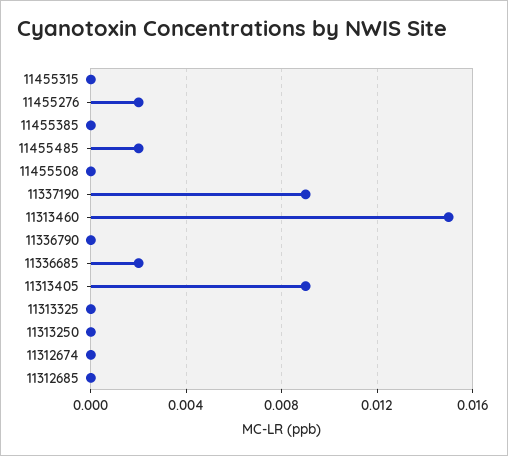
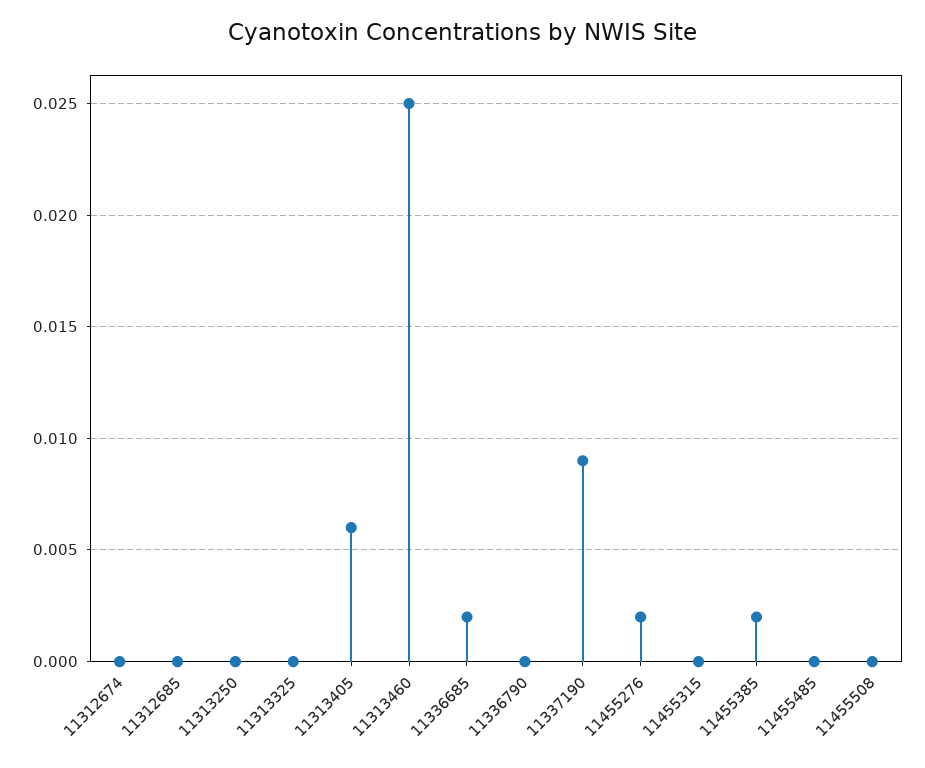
  {
    "11455315": 0,
    "11455276": 0.002,
-   "11455385": 0,
+   "11455385": 0.002,
-   "11455485": 0.002,
+   "11455485": 0,
    "11455508": 0,
    "11337190": 0.009,
-   "11313460": 0.015,
+   "11313460": 0.025,
    "11336790": 0,
    "11336685": 0.002,
-   "11313405": 0.009,
+   "11313405": 0.006,
    "11313325": 0,
    "11313250": 0,
    "11312674": 0,
    "11312685": 0
  }

